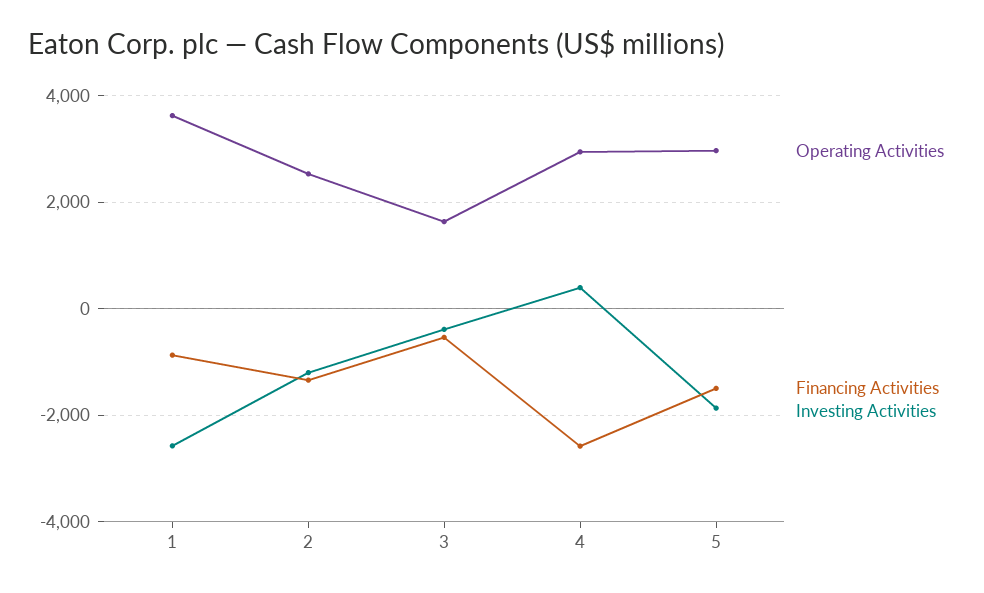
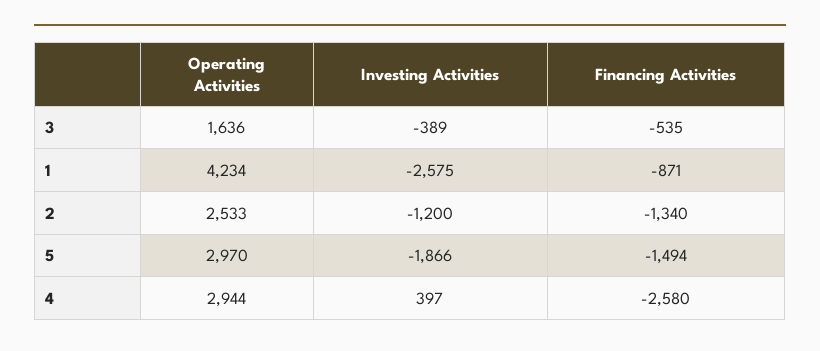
  {
    "Operating Activities": {
-     "1": 3600,
+     "1": 4234,
      "2": 2533,
      "3": 1636,
      "4": 2944,
      "5": 2970
    },
    "Financing Activities": {
      "1": -871,
      "2": -1340,
      "3": -535,
      "4": -2580,
      "5": -1494
    },
    "Investing Activities": {
      "1": -2575,
      "2": -1200,
      "3": -389,
      "4": 397,
      "5": -1866
    }
  }

